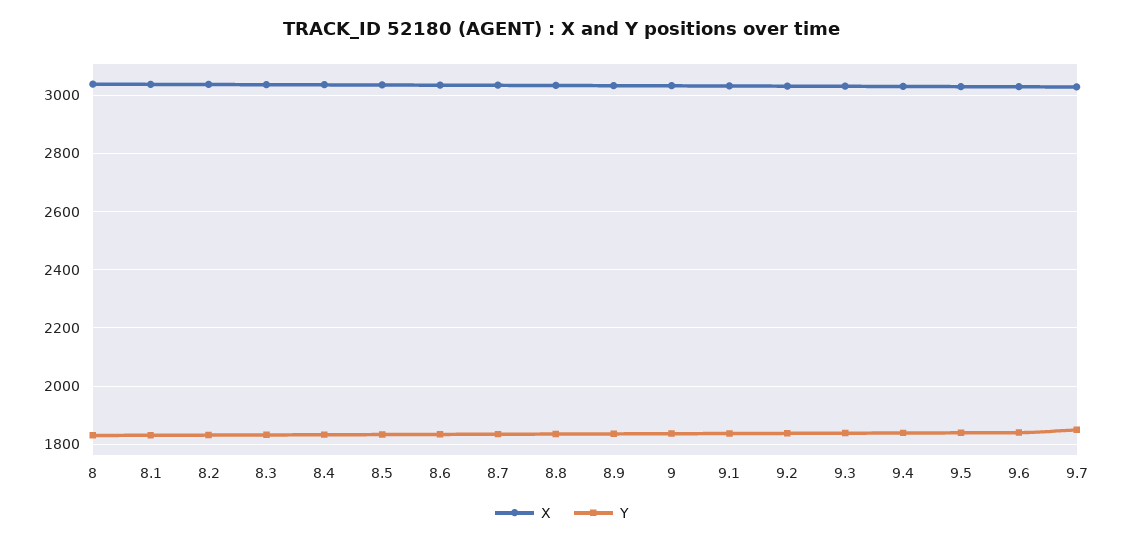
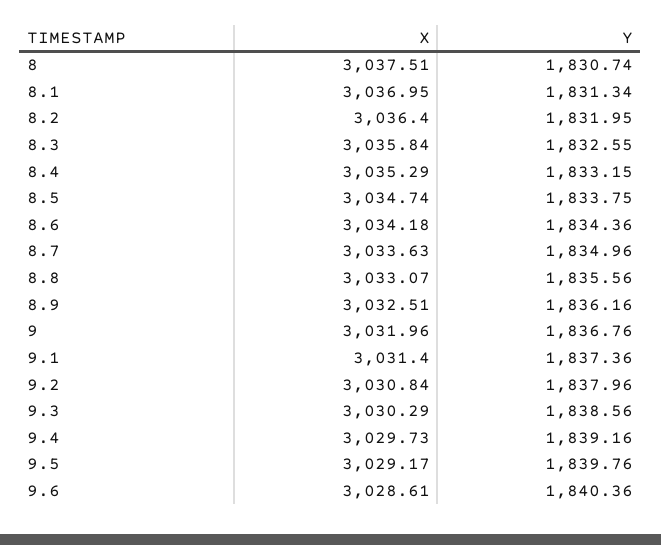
  {
    "X": {
      "8": 3037.51,
      "8.1": 3036.95,
      "8.2": 3036.4,
      "8.3": 3035.84,
      "8.4": 3035.29,
      "8.5": 3034.74,
      "8.6": 3034.18,
      "8.7": 3033.63,
      "8.8": 3033.07,
      "8.9": 3032.51,
      "9": 3031.96,
      "9.1": 3031.4,
      "9.2": 3030.84,
      "9.3": 3030.29,
      "9.4": 3029.73,
      "9.5": 3029.17,
-     "9.6": 3028.61,
+     "9.6": 3028.61
-     "9.7": 3025
    },
    "Y": {
      "8": 1830.74,
      "8.1": 1831.34,
      "8.2": 1831.95,
      "8.3": 1832.55,
      "8.4": 1833.15,
      "8.5": 1833.75,
      "8.6": 1834.36,
      "8.7": 1834.96,
      "8.8": 1835.56,
      "8.9": 1836.16,
      "9": 1836.76,
      "9.1": 1837.36,
      "9.2": 1837.96,
      "9.3": 1838.56,
      "9.4": 1839.16,
      "9.5": 1839.76,
-     "9.6": 1840.36,
+     "9.6": 1840.36
-     "9.7": 1850
    }
  }

